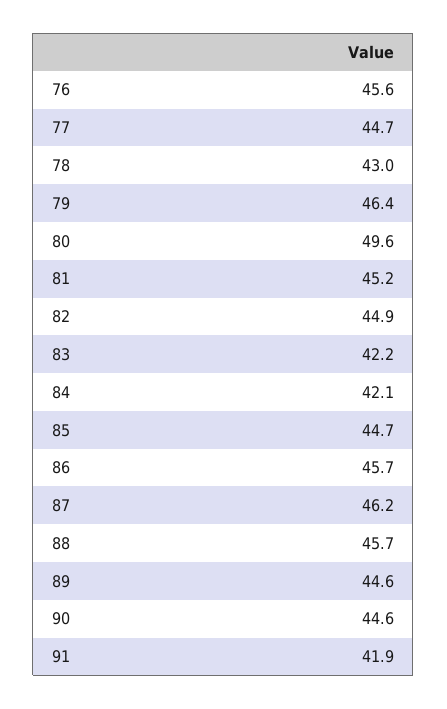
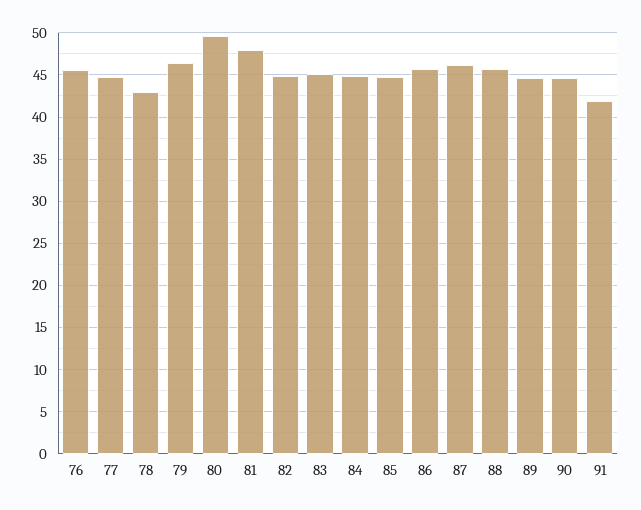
  {
    "76": 45.6,
    "77": 44.7,
    "78": 43,
    "79": 46.4,
    "80": 49.6,
-   "81": 45.2,
+   "81": 48,
    "82": 44.9,
-   "83": 42.2,
+   "83": 45,
-   "84": 42.1,
+   "84": 45,
    "85": 44.7,
    "86": 45.7,
    "87": 46.2,
    "88": 45.7,
    "89": 44.6,
    "90": 44.6,
    "91": 41.9
  }

